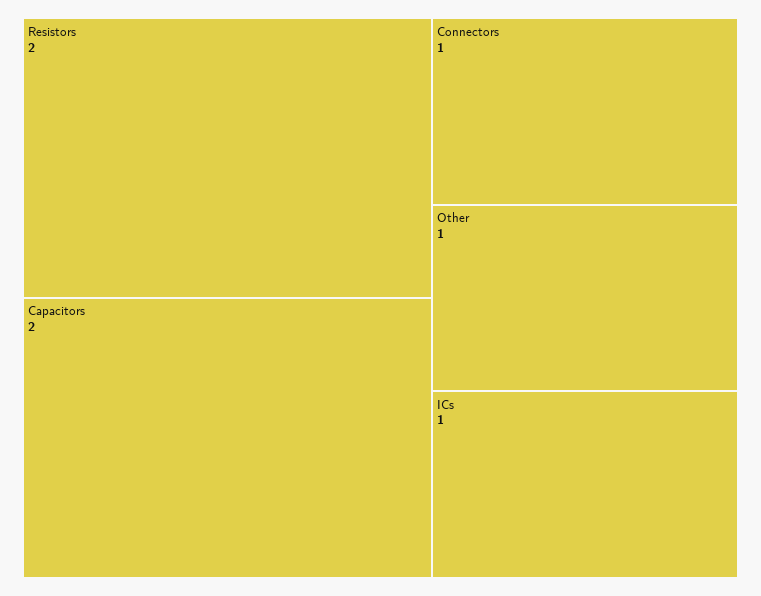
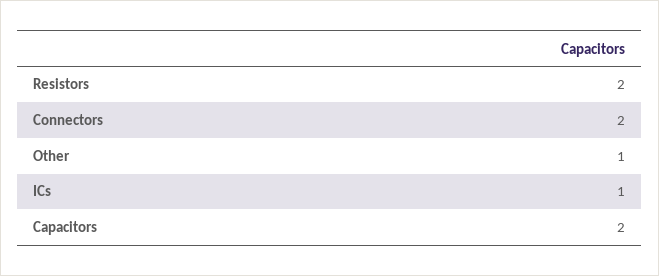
  {
    "Resistors": 2,
    "Capacitors": 2,
-   "Connectors": 1,
+   "Connectors": 2,
    "Other": 1,
    "ICs": 1
  }

